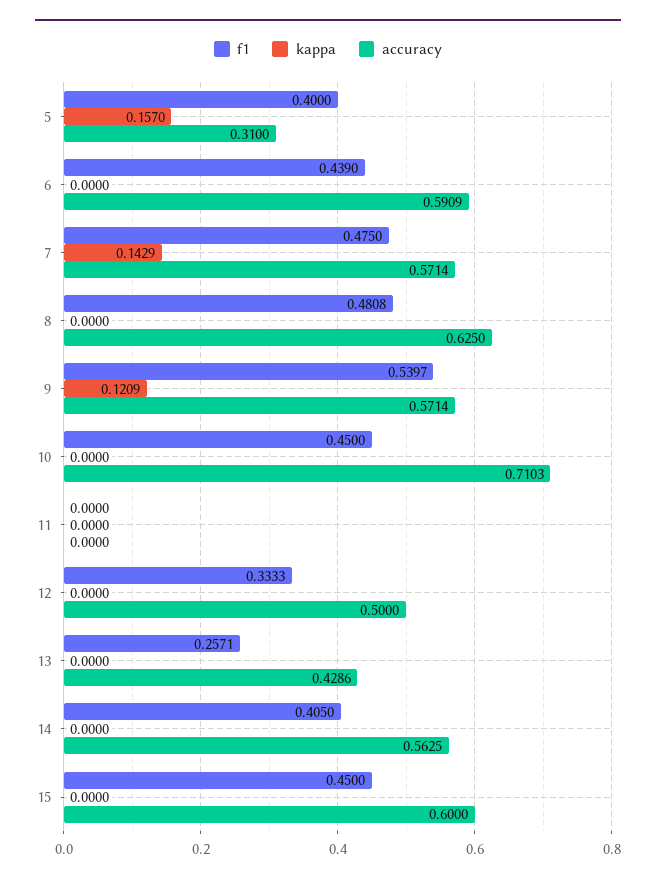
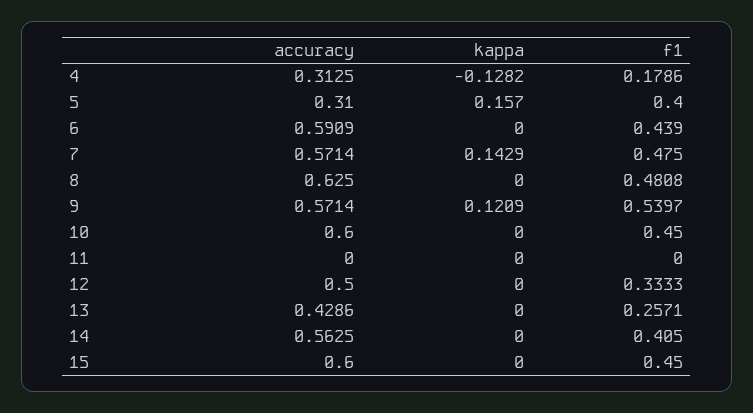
  {
    "f1": {
      "5": 0.4,
      "6": 0.439,
      "7": 0.475,
      "8": 0.4808,
      "9": 0.5397,
      "10": 0.45,
      "11": 0,
      "12": 0.3333,
      "13": 0.2571,
      "14": 0.405,
-     "15": 0.45
+     "15": 0.45,
+     "4": 0.1786
    },
    "kappa": {
      "5": 0.157,
      "6": 0,
      "7": 0.1429,
      "8": 0,
      "9": 0.1209,
      "10": 0,
      "11": 0,
      "12": 0,
      "13": 0,
      "14": 0,
-     "15": 0
+     "15": 0,
+     "4": -0.1282
    },
    "accuracy": {
      "5": 0.31,
      "6": 0.5909,
      "7": 0.5714,
      "8": 0.625,
      "9": 0.5714,
-     "10": 0.7103,
+     "10": 0.6,
      "11": 0,
      "12": 0.5,
      "13": 0.4286,
      "14": 0.5625,
-     "15": 0.6
+     "15": 0.6,
+     "4": 0.3125
    }
  }

